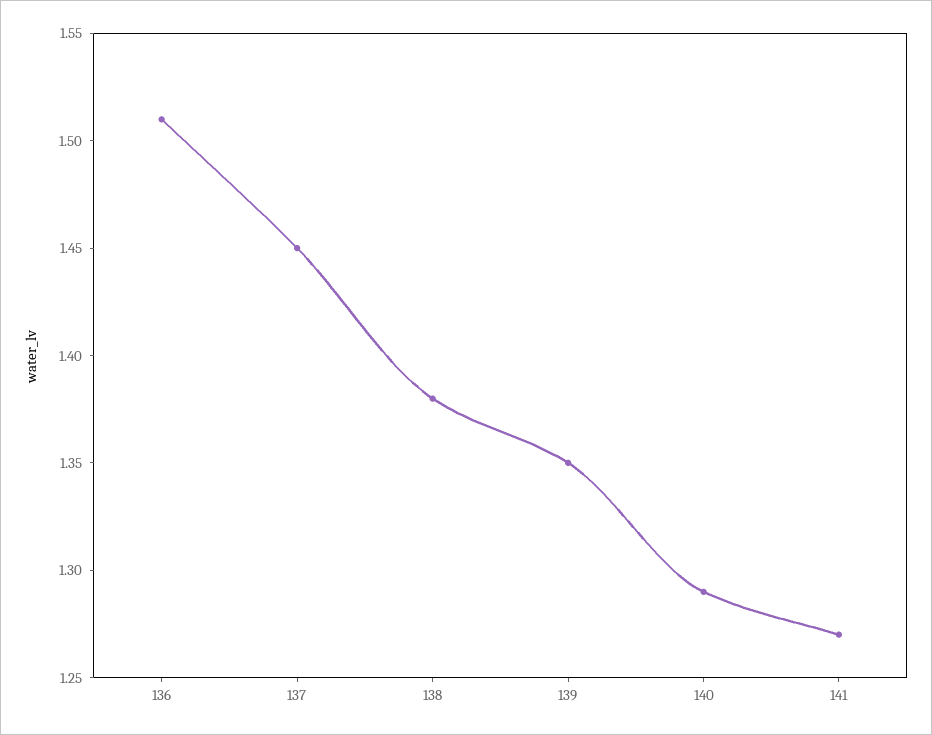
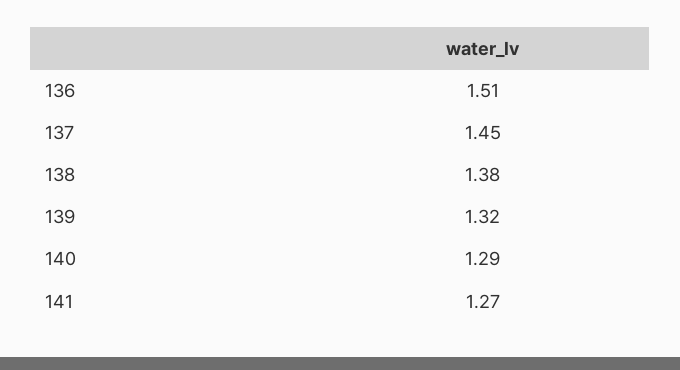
  {
    "136": 1.51,
    "137": 1.45,
    "138": 1.38,
-   "139": 1.35,
+   "139": 1.32,
    "140": 1.29,
    "141": 1.27
  }

